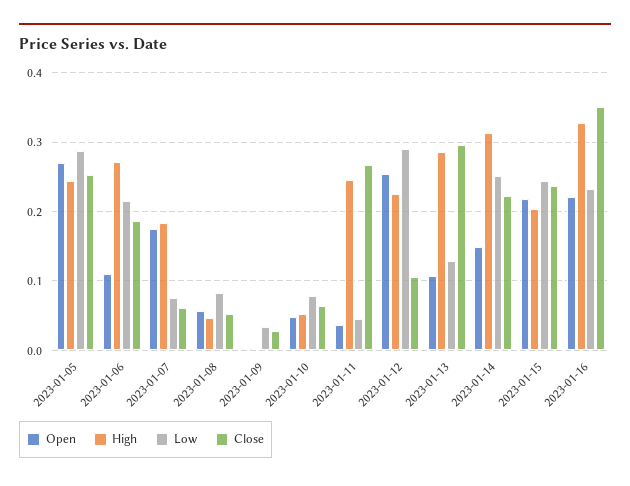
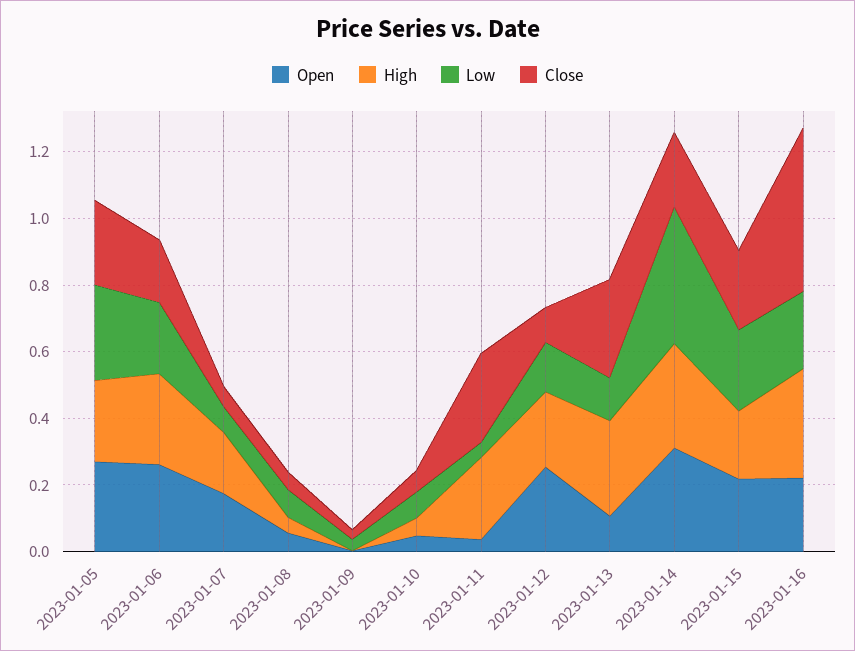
  {
    "Open": {
      "2023-01-05": 0.27,
-     "2023-01-06": 0.11,
+     "2023-01-06": 0.25,
      "2023-01-07": 0.18,
      "2023-01-08": 0.06,
      "2023-01-09": 0,
      "2023-01-10": 0.05,
      "2023-01-11": 0.04,
      "2023-01-12": 0.25,
      "2023-01-13": 0.11,
-     "2023-01-14": 0.15,
+     "2023-01-14": 0.3,
      "2023-01-15": 0.22,
      "2023-01-16": 0.22
    },
    "High": {
      "2023-01-05": 0.24,
      "2023-01-06": 0.27,
      "2023-01-07": 0.18,
      "2023-01-08": 0.05,
      "2023-01-09": 0,
      "2023-01-10": 0.05,
      "2023-01-11": 0.25,
      "2023-01-12": 0.23,
      "2023-01-13": 0.29,
      "2023-01-14": 0.31,
      "2023-01-15": 0.2,
      "2023-01-16": 0.33
    },
    "Low": {
      "2023-01-05": 0.29,
      "2023-01-06": 0.22,
      "2023-01-07": 0.08,
      "2023-01-08": 0.08,
      "2023-01-09": 0.03,
      "2023-01-10": 0.08,
      "2023-01-11": 0.05,
-     "2023-01-12": 0.29,
+     "2023-01-12": 0.15,
      "2023-01-13": 0.13,
-     "2023-01-14": 0.25,
+     "2023-01-14": 0.4,
      "2023-01-15": 0.24,
      "2023-01-16": 0.23
    },
    "Close": {
      "2023-01-05": 0.25,
      "2023-01-06": 0.19,
      "2023-01-07": 0.06,
      "2023-01-08": 0.05,
      "2023-01-09": 0.03,
      "2023-01-10": 0.06,
      "2023-01-11": 0.27,
      "2023-01-12": 0.11,
      "2023-01-13": 0.3,
      "2023-01-14": 0.22,
      "2023-01-15": 0.24,
-     "2023-01-16": 0.35
+     "2023-01-16": 0.5
    }
  }

